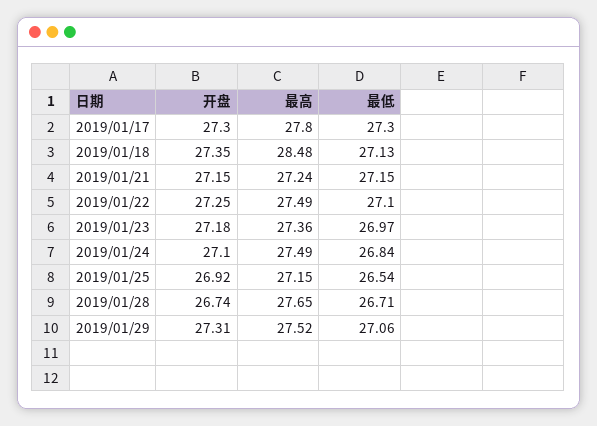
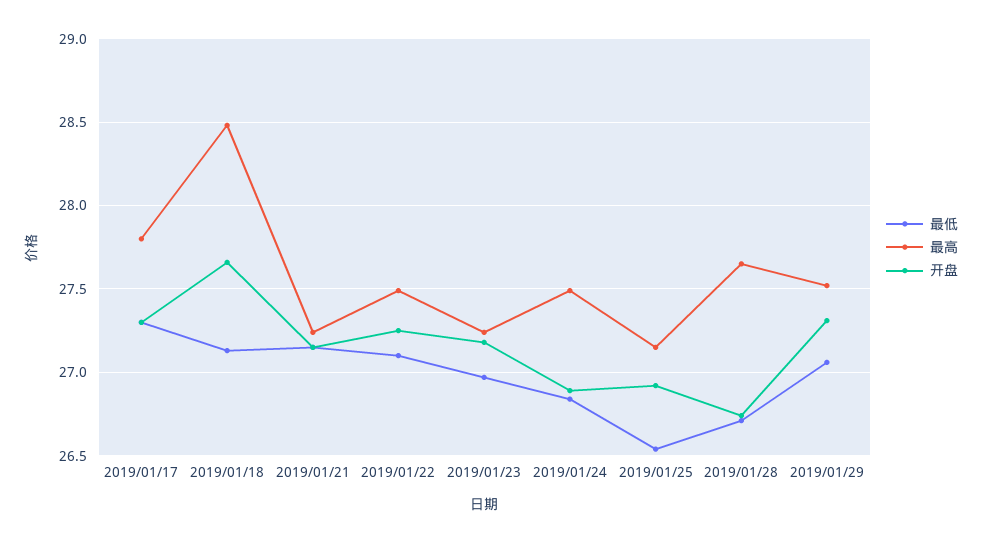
  {
    "开盘": {
      "2019/01/17": 27.3,
-     "2019/01/18": 27.35,
+     "2019/01/18": 27.65,
      "2019/01/21": 27.15,
      "2019/01/22": 27.25,
      "2019/01/23": 27.18,
-     "2019/01/24": 27.1,
+     "2019/01/24": 26.9,
      "2019/01/25": 26.92,
      "2019/01/28": 26.74,
      "2019/01/29": 27.31
    },
    "最高": {
      "2019/01/17": 27.8,
      "2019/01/18": 28.48,
      "2019/01/21": 27.24,
      "2019/01/22": 27.49,
-     "2019/01/23": 27.36,
+     "2019/01/23": 27.25,
      "2019/01/24": 27.49,
      "2019/01/25": 27.15,
      "2019/01/28": 27.65,
      "2019/01/29": 27.52
    },
    "最低": {
      "2019/01/17": 27.3,
      "2019/01/18": 27.13,
      "2019/01/21": 27.15,
      "2019/01/22": 27.1,
      "2019/01/23": 26.97,
      "2019/01/24": 26.84,
      "2019/01/25": 26.54,
      "2019/01/28": 26.71,
      "2019/01/29": 27.06
    }
  }

